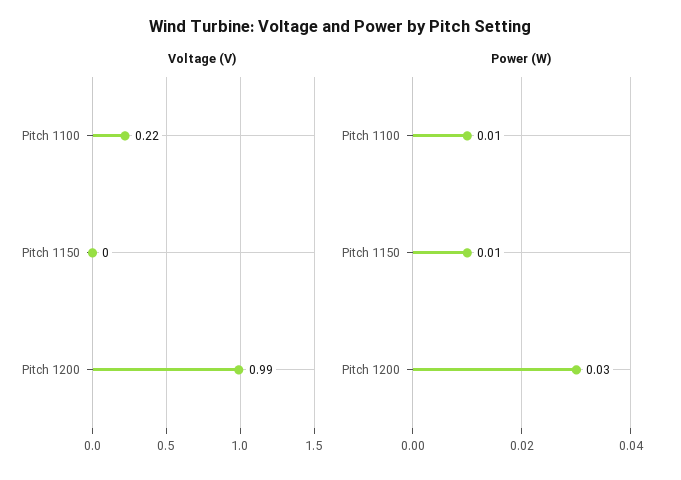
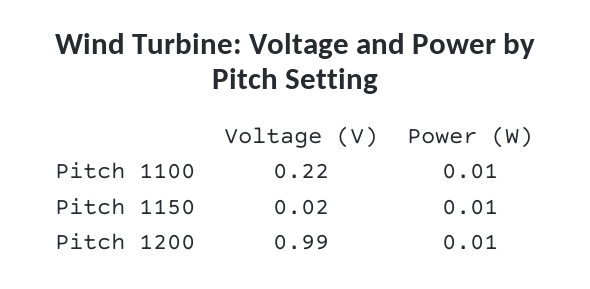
  {
    "Voltage (V)": {
      "Pitch 1100": 0.22,
-     "Pitch 1150": 0,
+     "Pitch 1150": 0.02,
      "Pitch 1200": 0.99
    },
    "Power (W)": {
      "Pitch 1100": 0.01,
      "Pitch 1150": 0.01,
-     "Pitch 1200": 0.03
+     "Pitch 1200": 0.01
    }
  }

